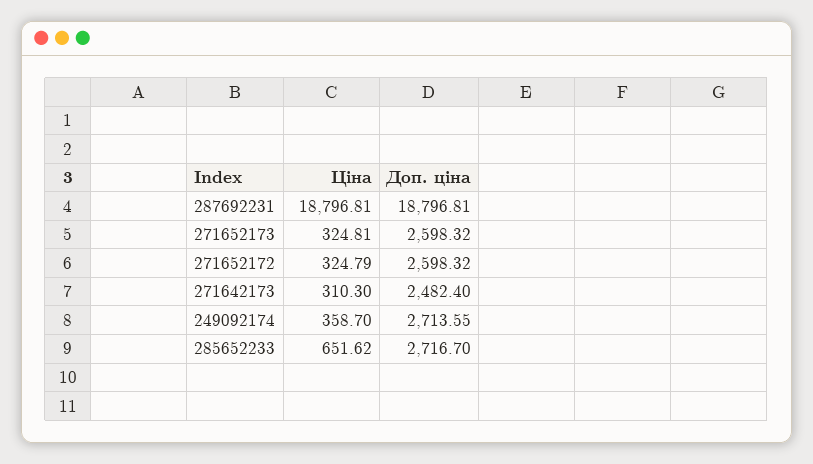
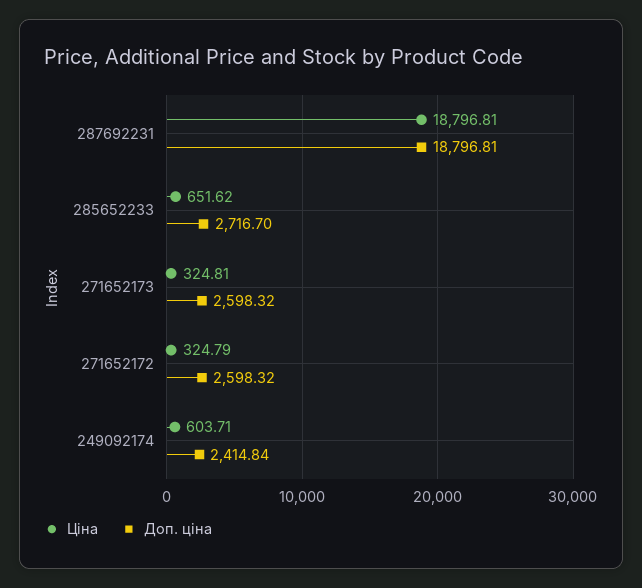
  {
    "Ціна": {
      "287692231": 18796.81,
      "271652173": 324.81,
      "271652172": 324.79,
-     "271642173": 310.3,
-     "249092174": 358.7,
+     "249092174": 603.71,
      "285652233": 651.62
    },
    "Доп. ціна": {
      "287692231": 18796.81,
      "271652173": 2598.32,
      "271652172": 2598.32,
-     "271642173": 2482.4,
-     "249092174": 2713.55,
+     "249092174": 2414.84,
      "285652233": 2716.7
    }
  }

